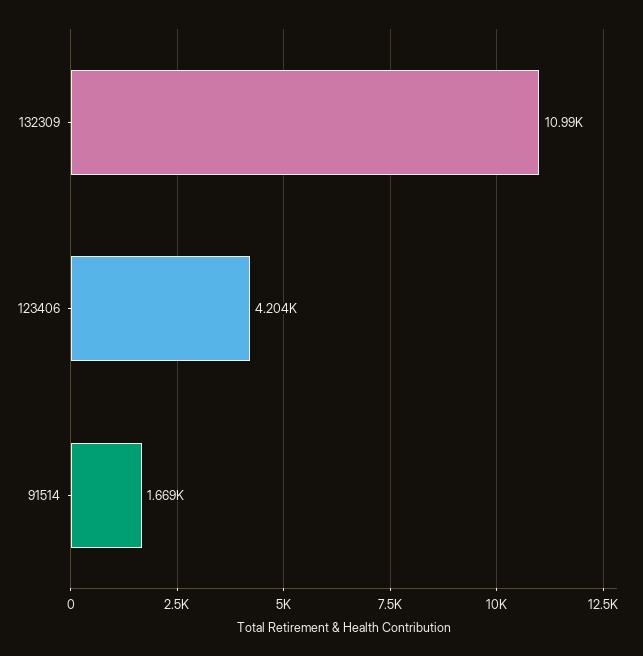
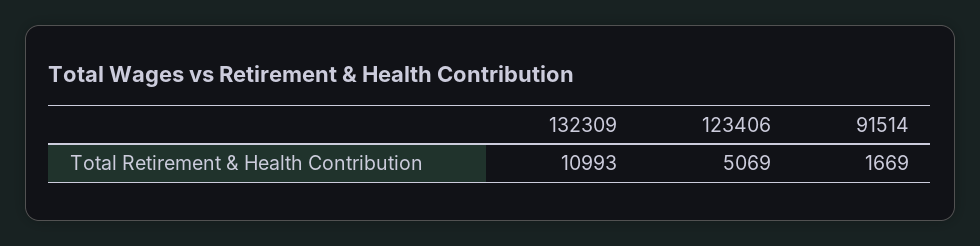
  {
    "132309": 10993,
-   "123406": 4204,
+   "123406": 5069,
    "91514": 1669
  }

